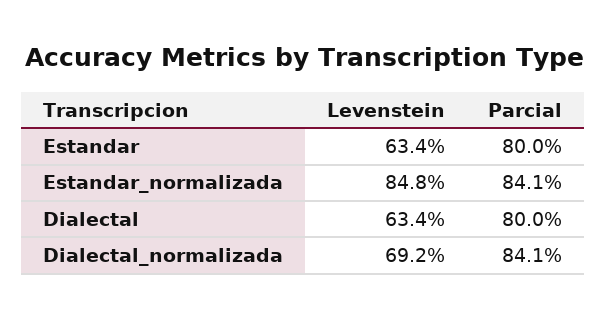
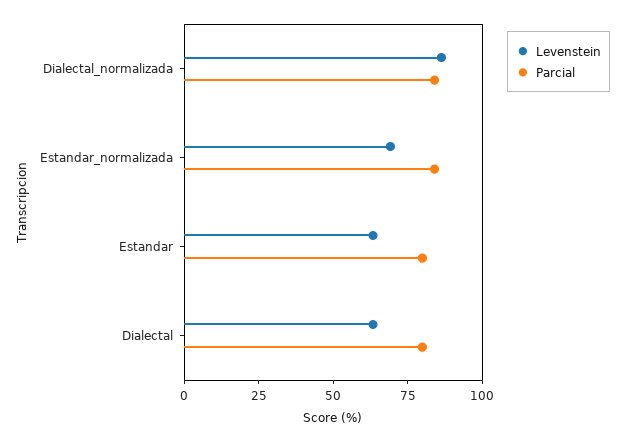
  {
    "Levenstein": {
      "Estandar": 63.4,
-     "Estandar_normalizada": 84.8,
+     "Estandar_normalizada": 70,
      "Dialectal": 63.4,
-     "Dialectal_normalizada": 69.2
+     "Dialectal_normalizada": 85
    },
    "Parcial": {
      "Estandar": 80,
      "Estandar_normalizada": 84.1,
      "Dialectal": 80,
      "Dialectal_normalizada": 84.1
    }
  }

